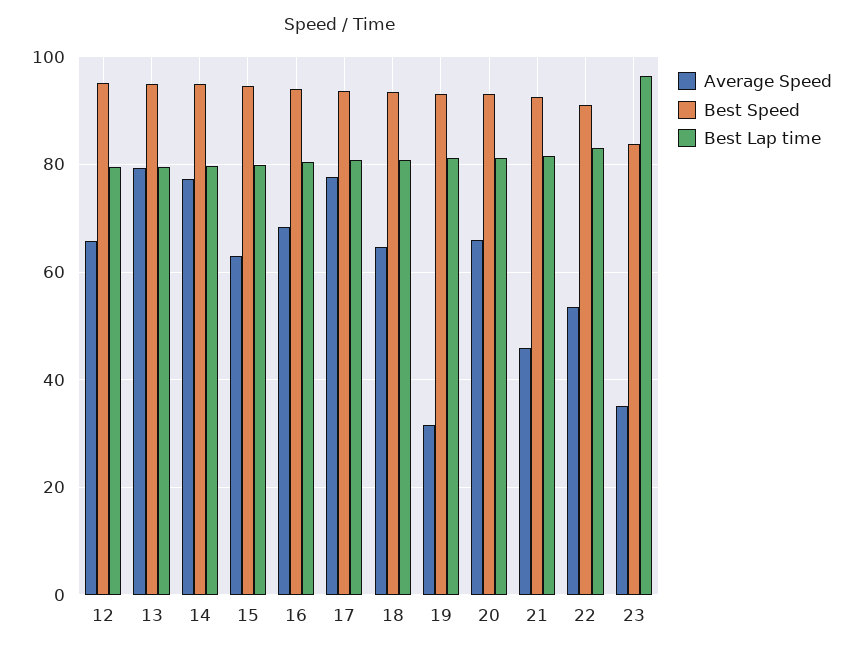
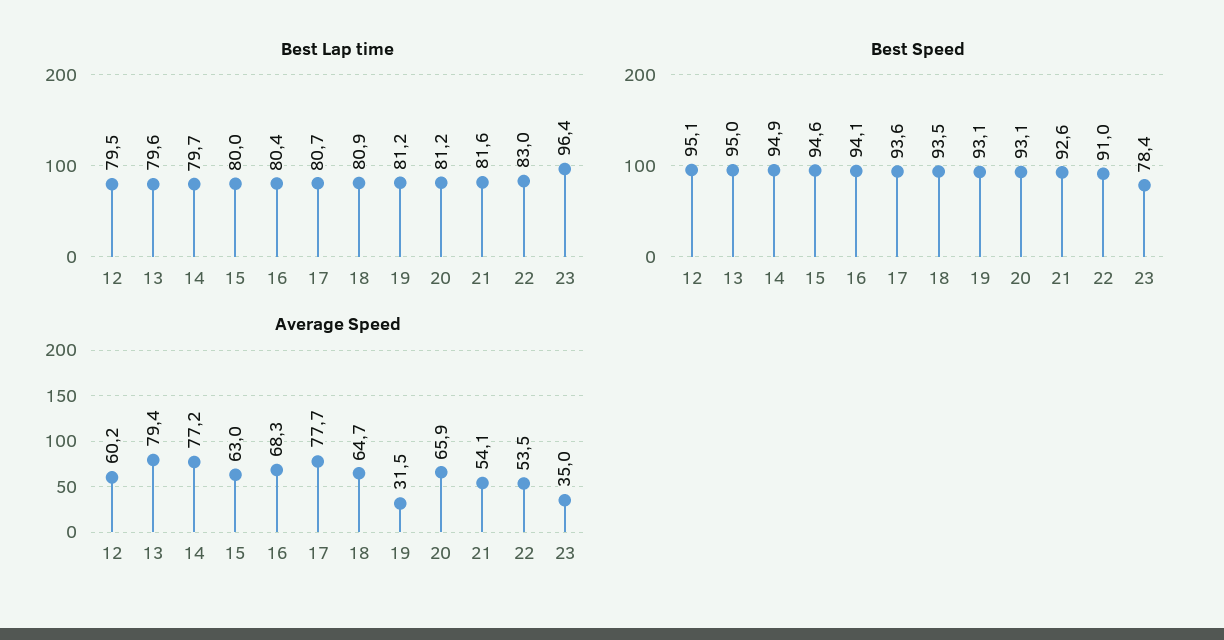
  {
    "Average Speed": {
-     "12": 66,
+     "12": 60.2,
      "13": 79.4,
      "14": 77.2,
      "15": 63,
      "16": 68.3,
      "17": 77.7,
      "18": 64.7,
      "19": 31.5,
      "20": 65.9,
-     "21": 46,
+     "21": 54.1,
      "22": 53.5,
      "23": 35
    },
    "Best Speed": {
      "12": 95.1,
      "13": 95,
      "14": 94.9,
      "15": 94.6,
      "16": 94.1,
      "17": 93.6,
      "18": 93.5,
      "19": 93.1,
      "20": 93.1,
      "21": 92.6,
      "22": 91,
-     "23": 84
+     "23": 78.4
    },
    "Best Lap time": {
      "12": 79.5,
      "13": 79.6,
      "14": 79.7,
      "15": 80,
      "16": 80.4,
      "17": 80.7,
      "18": 80.9,
      "19": 81.2,
      "20": 81.2,
      "21": 81.6,
      "22": 83,
      "23": 96.4
    }
  }

